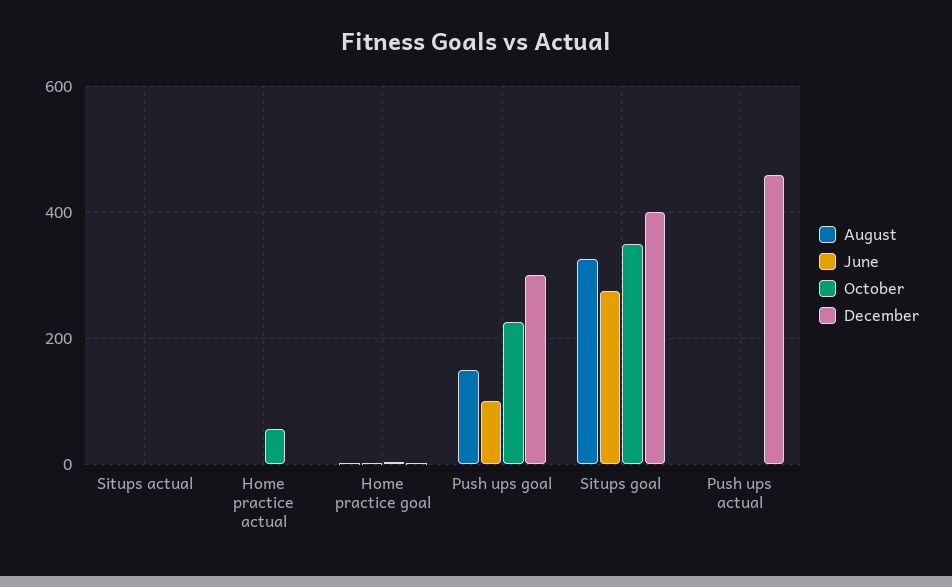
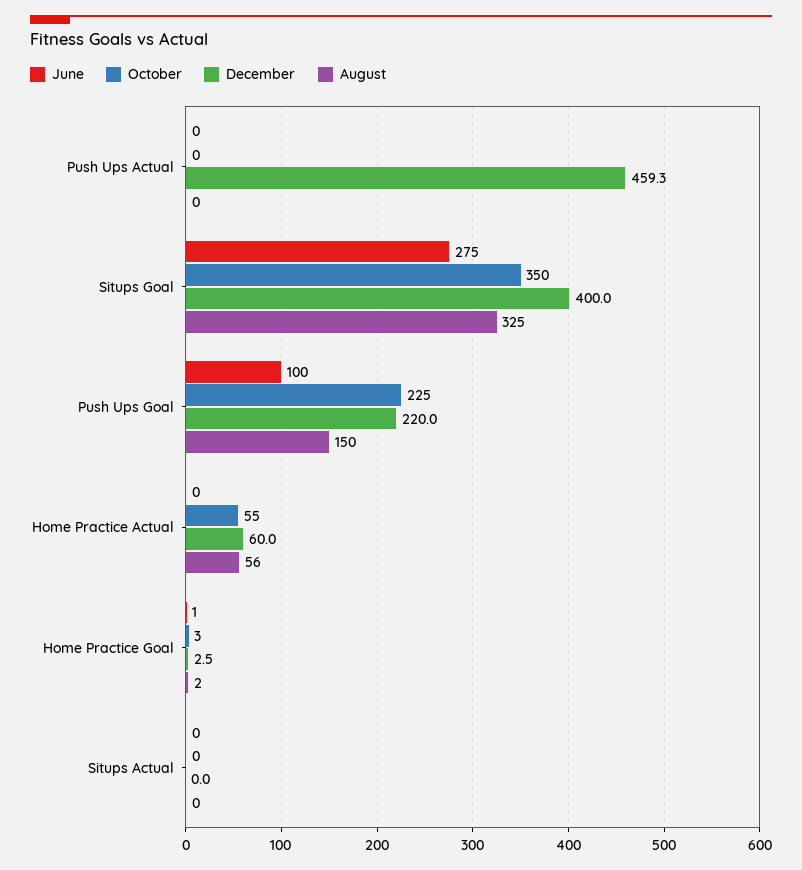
  {
    "August": {
      "Situps actual": 0,
-     "Home practice actual": 0,
+     "Home practice actual": 56,
      "Home practice goal": 2,
      "Push ups goal": 150,
      "Situps goal": 325,
      "Push ups actual": 0
    },
    "June": {
      "Situps actual": 0,
      "Home practice actual": 0,
      "Home practice goal": 1,
      "Push ups goal": 100,
      "Situps goal": 275,
      "Push ups actual": 0
    },
    "October": {
      "Situps actual": 0,
      "Home practice actual": 55,
      "Home practice goal": 3,
      "Push ups goal": 225,
      "Situps goal": 350,
      "Push ups actual": 0
    },
    "December": {
      "Situps actual": 0,
-     "Home practice actual": 0,
+     "Home practice actual": 60,
      "Home practice goal": 2.5,
-     "Push ups goal": 300,
+     "Push ups goal": 220,
      "Situps goal": 400,
      "Push ups actual": 459.3
    }
  }

